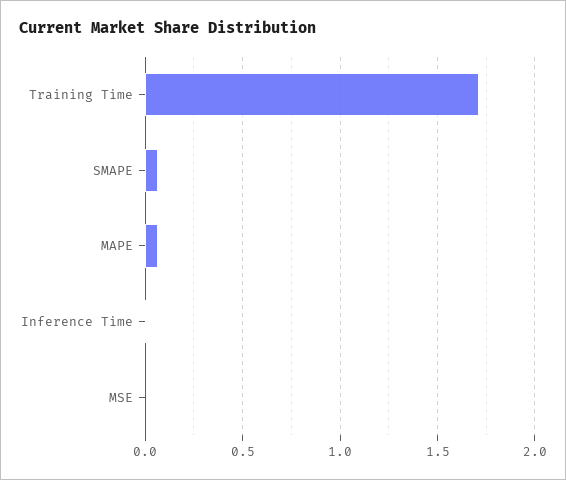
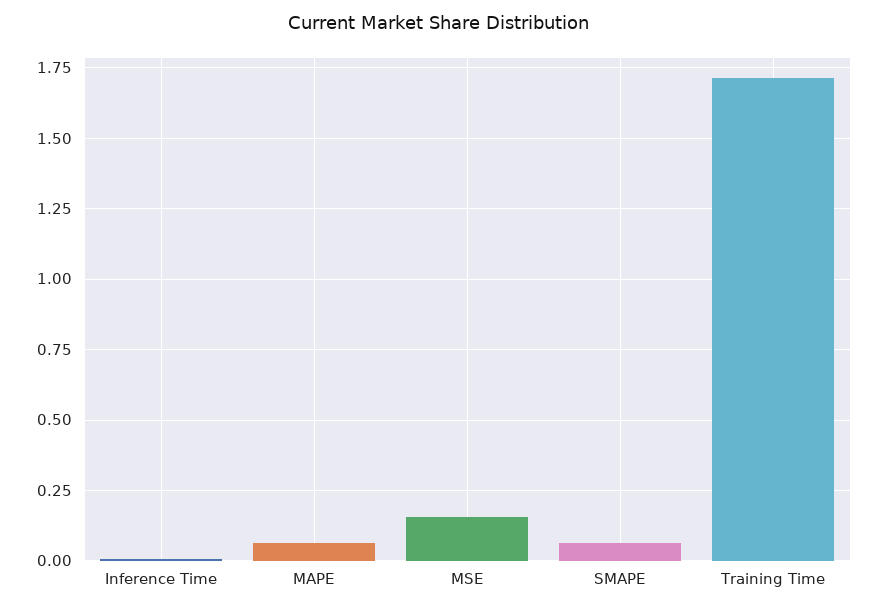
  {
    "Training Time": 1.725,
    "SMAPE": 0.075,
    "MAPE": 0.075,
    "Inference Time": 0,
-   "MSE": 0
+   "MSE": 0.15
  }

